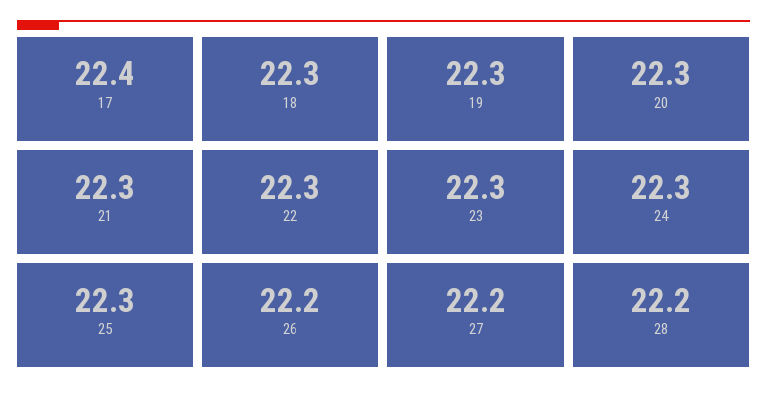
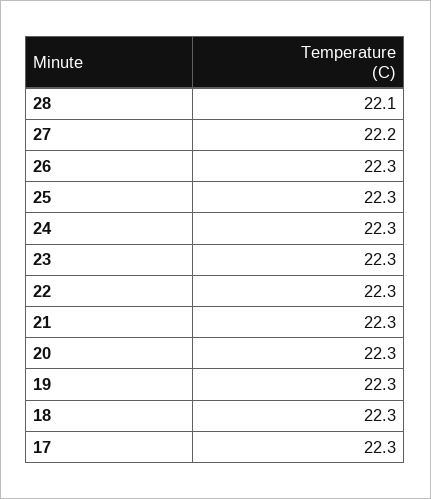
  {
-   "17": 22.4,
+   "17": 22.3,
    "18": 22.3,
    "19": 22.3,
    "20": 22.3,
    "21": 22.3,
    "22": 22.3,
    "23": 22.3,
    "24": 22.3,
    "25": 22.3,
-   "26": 22.2,
+   "26": 22.3,
    "27": 22.2,
-   "28": 22.2
+   "28": 22.1
  }

